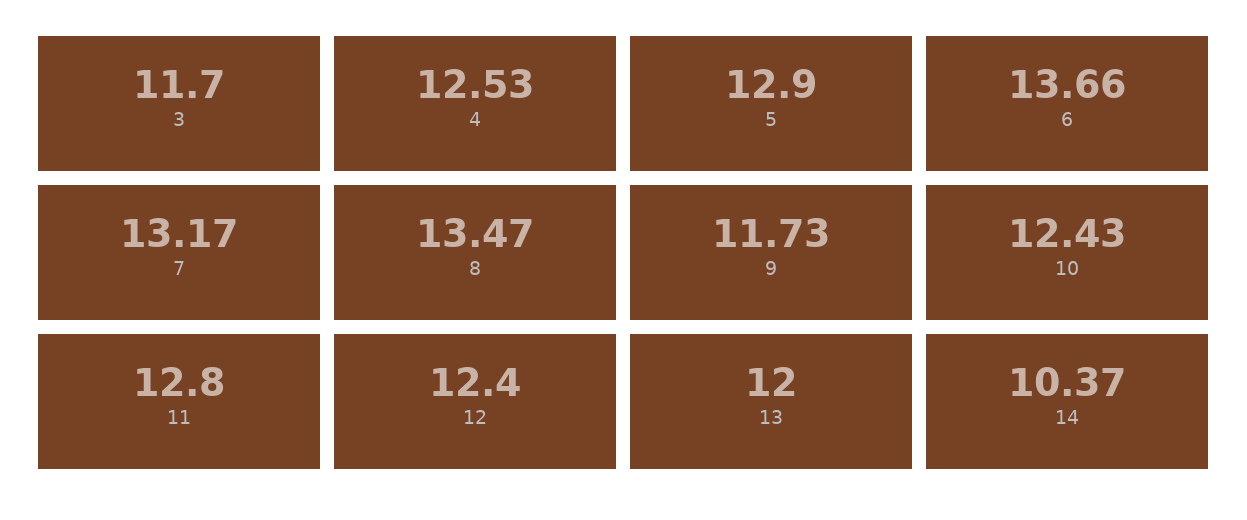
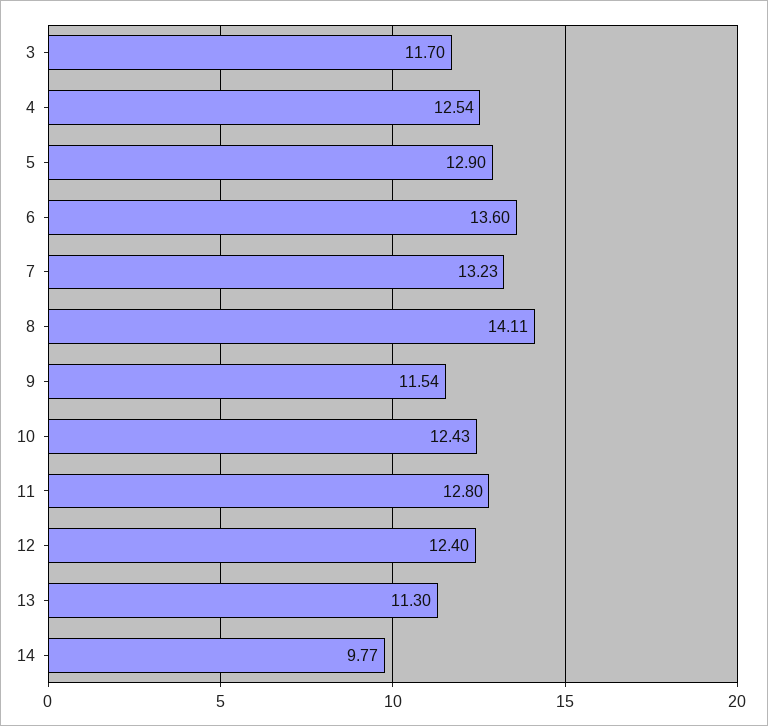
  {
    "3": 11.7,
-   "4": 12.53,
+   "4": 12.54,
    "5": 12.9,
-   "6": 13.66,
+   "6": 13.6,
-   "7": 13.17,
+   "7": 13.23,
-   "8": 13.47,
+   "8": 14.11,
-   "9": 11.73,
+   "9": 11.54,
    "10": 12.43,
    "11": 12.8,
    "12": 12.4,
-   "13": 12,
+   "13": 11.3,
-   "14": 10.37
+   "14": 9.77
  }

